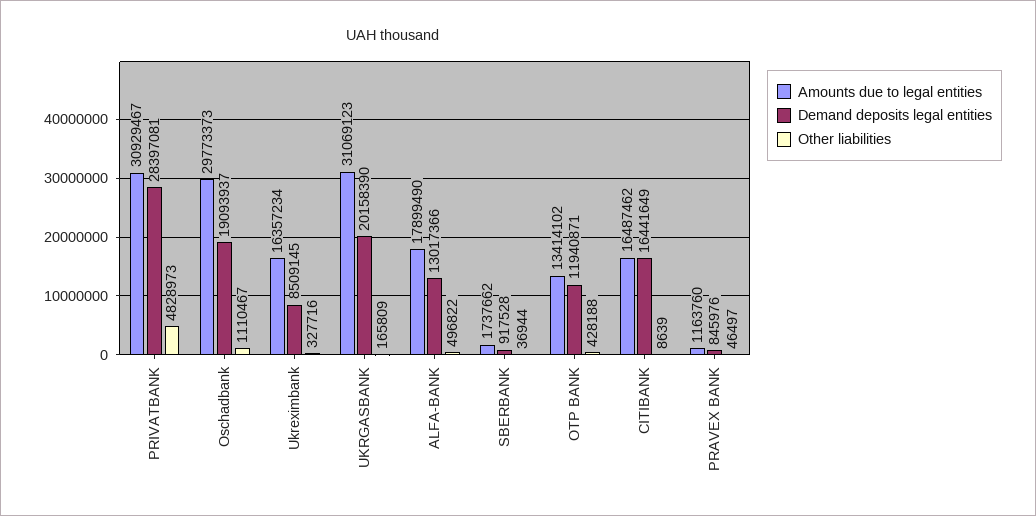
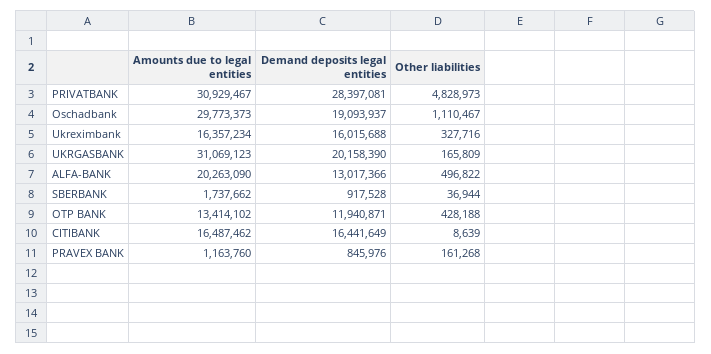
  {
    "Amounts due to legal entities": {
      "PRIVATBANK": 30929467,
      "Oschadbank": 29773373,
      "Ukreximbank": 16357234,
      "UKRGASBANK": 31069123,
-     "ALFA-BANK": 17899490,
+     "ALFA-BANK": 20263090,
      "SBERBANK": 1737662,
      "OTP BANK": 13414102,
      "CITIBANK": 16487462,
      "PRAVEX BANK": 1163760
    },
    "Demand deposits legal entities": {
      "PRIVATBANK": 28397081,
      "Oschadbank": 19093937,
-     "Ukreximbank": 8509145,
+     "Ukreximbank": 16015688,
      "UKRGASBANK": 20158390,
      "ALFA-BANK": 13017366,
      "SBERBANK": 917528,
      "OTP BANK": 11940871,
      "CITIBANK": 16441649,
      "PRAVEX BANK": 845976
    },
    "Other liabilities": {
      "PRIVATBANK": 4828973,
      "Oschadbank": 1110467,
      "Ukreximbank": 327716,
      "UKRGASBANK": 165809,
      "ALFA-BANK": 496822,
      "SBERBANK": 36944,
      "OTP BANK": 428188,
      "CITIBANK": 8639,
-     "PRAVEX BANK": 46497
+     "PRAVEX BANK": 161268
    }
  }

